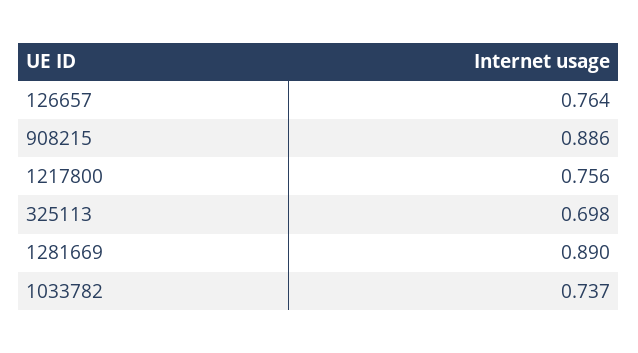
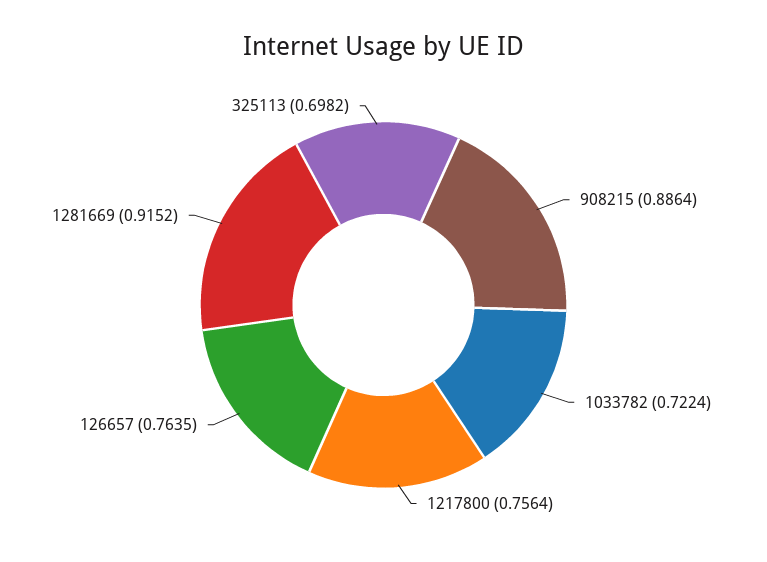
  {
    "126657": 0.7635,
    "908215": 0.8864,
    "1217800": 0.7564,
    "325113": 0.6982,
-   "1281669": 0.89,
+   "1281669": 0.9152,
-   "1033782": 0.737
+   "1033782": 0.7224
  }

